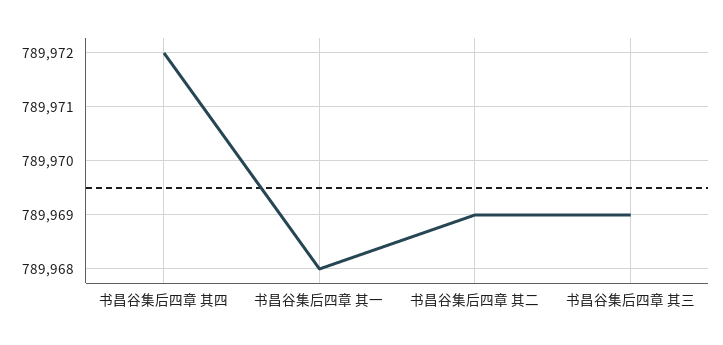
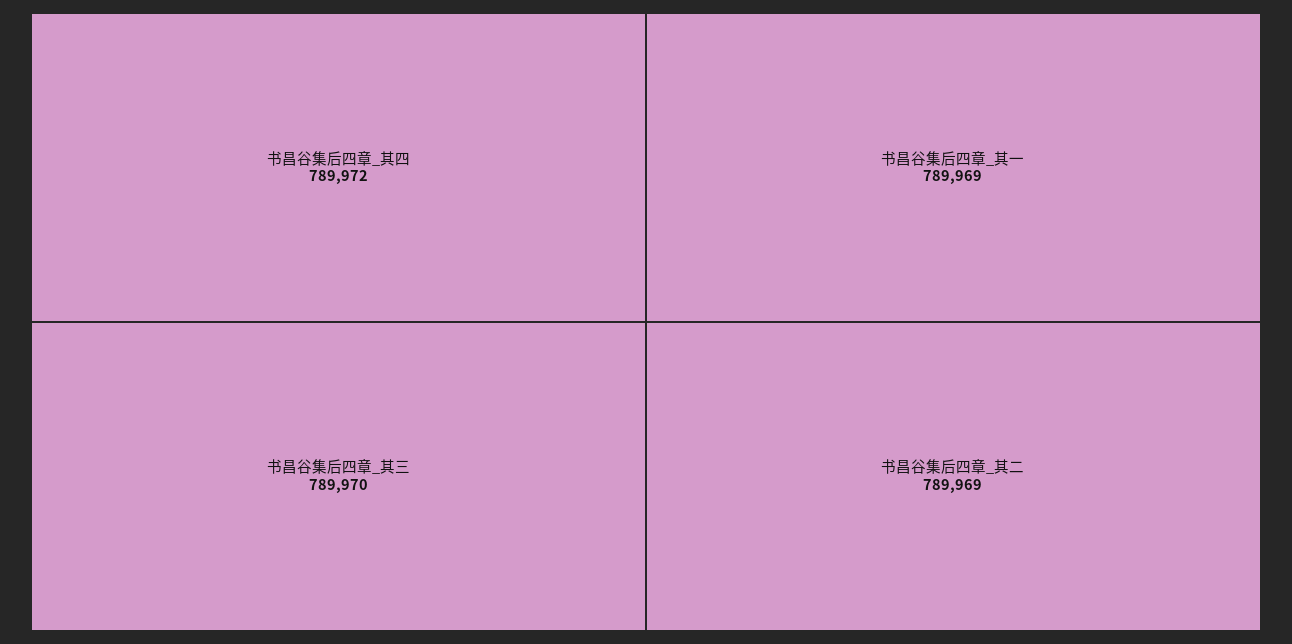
  {
    "书昌谷集后四章 其四": 789972,
-   "书昌谷集后四章 其一": 789968,
+   "书昌谷集后四章 其一": 789969,
    "书昌谷集后四章 其二": 789969,
-   "书昌谷集后四章 其三": 789969
+   "书昌谷集后四章 其三": 789970
  }

